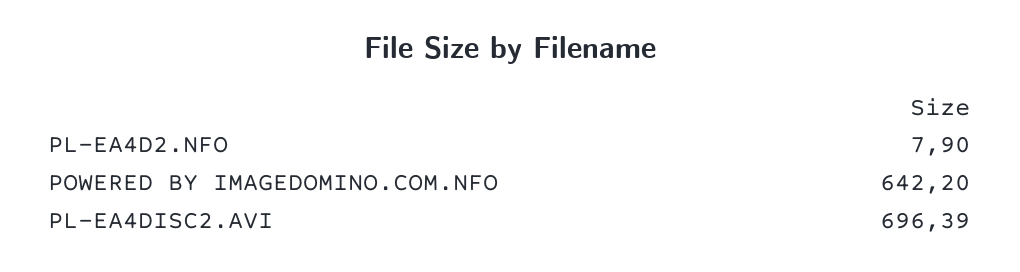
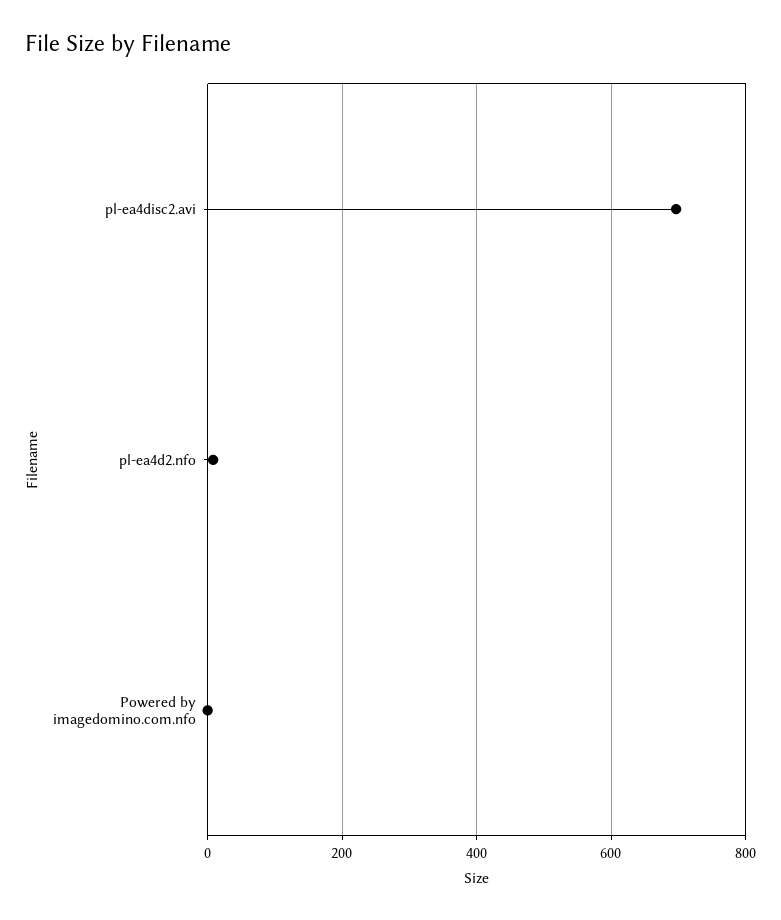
  {
    "PL-EA4D2.NFO": 7.9,
-   "POWERED BY IMAGEDOMINO.COM.NFO": 642.2,
+   "POWERED BY IMAGEDOMINO.COM.NFO": 0,
    "PL-EA4DISC2.AVI": 696.39
  }

